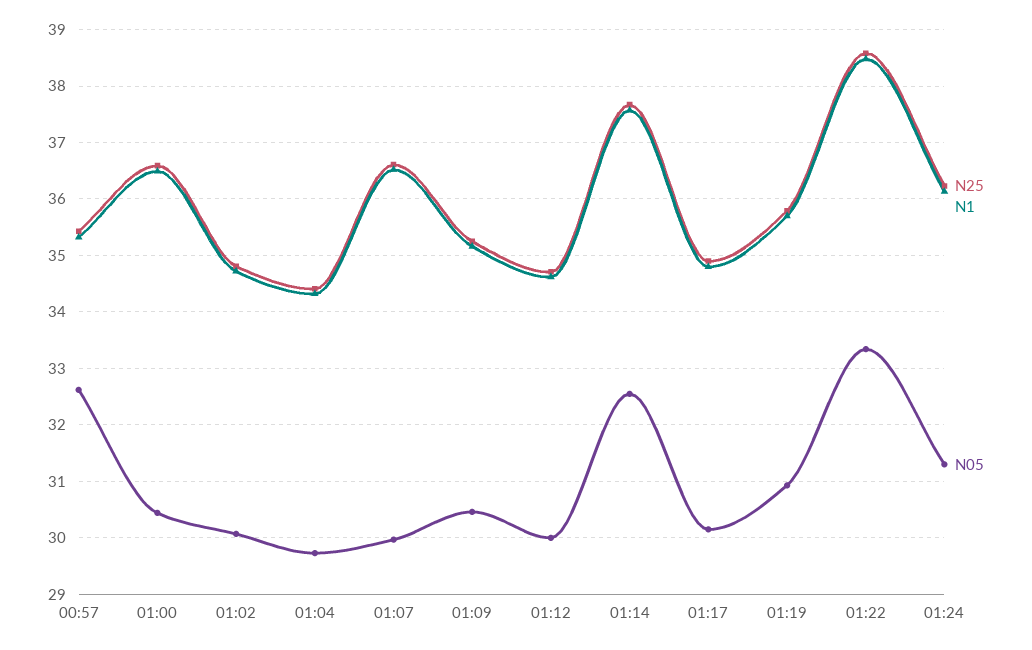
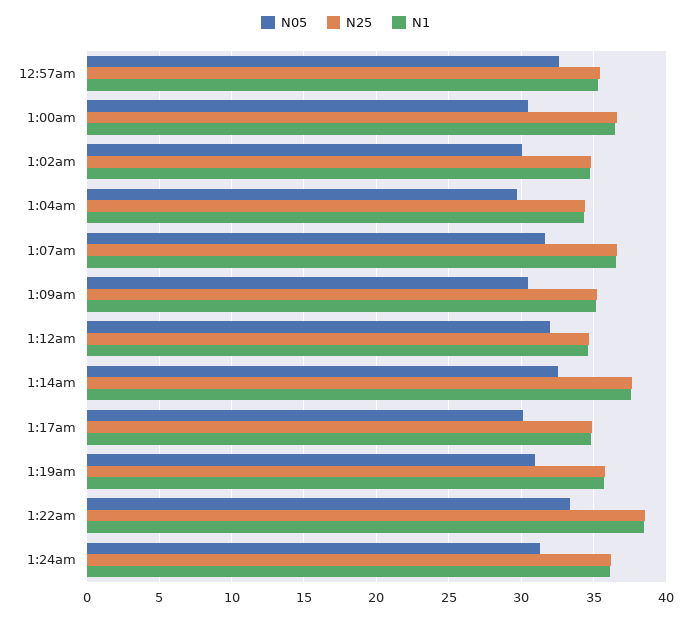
  {
    "N25": {
      "00:57": 35.4,
      "01:00": 36.6,
      "01:02": 34.8,
      "01:04": 34.4,
      "01:07": 36.6,
      "01:09": 35.2,
      "01:12": 34.8,
      "01:14": 37.6,
      "01:17": 35,
      "01:19": 35.8,
      "01:22": 38.6,
      "01:24": 36.2
    },
    "N1": {
      "00:57": 35.4,
      "01:00": 36.4,
      "01:02": 34.8,
      "01:04": 34.4,
      "01:07": 36.6,
      "01:09": 35.2,
      "01:12": 34.6,
      "01:14": 37.6,
      "01:17": 34.8,
      "01:19": 35.8,
      "01:22": 38.4,
      "01:24": 36.2
    },
    "N05": {
      "00:57": 32.6,
      "01:00": 30.4,
      "01:02": 30,
      "01:04": 29.8,
-     "01:07": 30,
+     "01:07": 31.5,
      "01:09": 30.4,
-     "01:12": 30,
+     "01:12": 32,
      "01:14": 32.6,
      "01:17": 30.2,
      "01:19": 31,
      "01:22": 33.4,
      "01:24": 31.4
    }
  }

